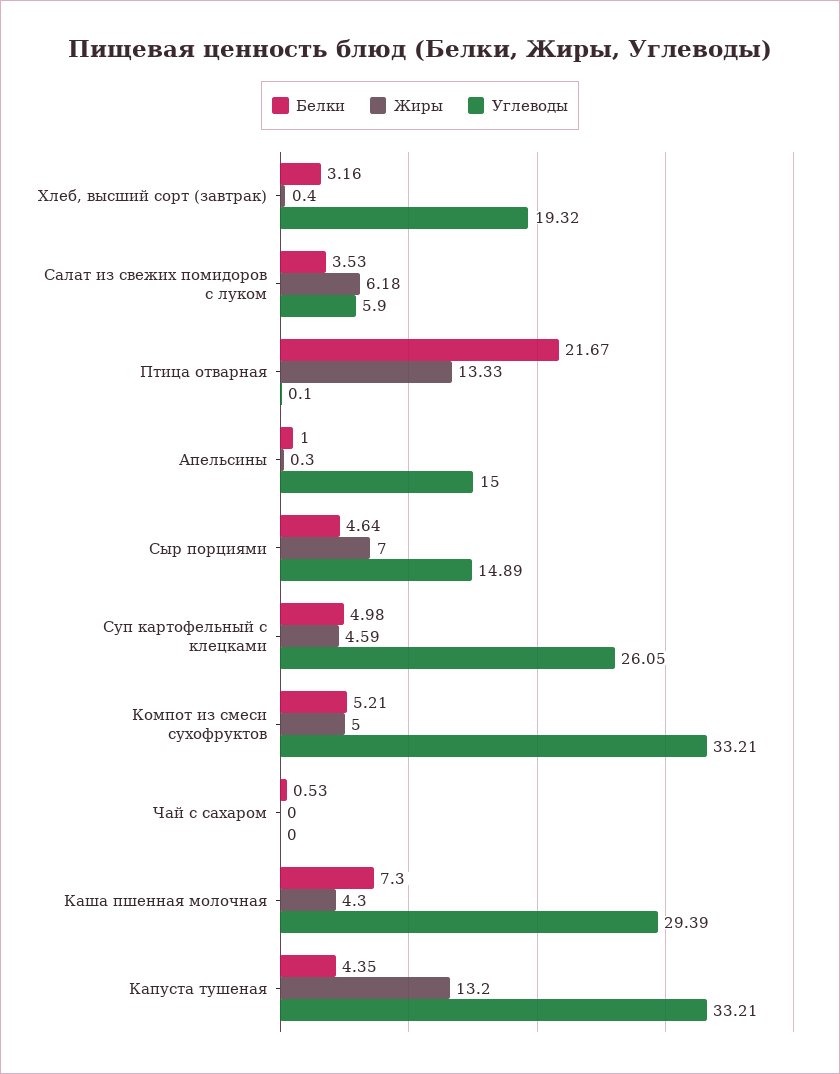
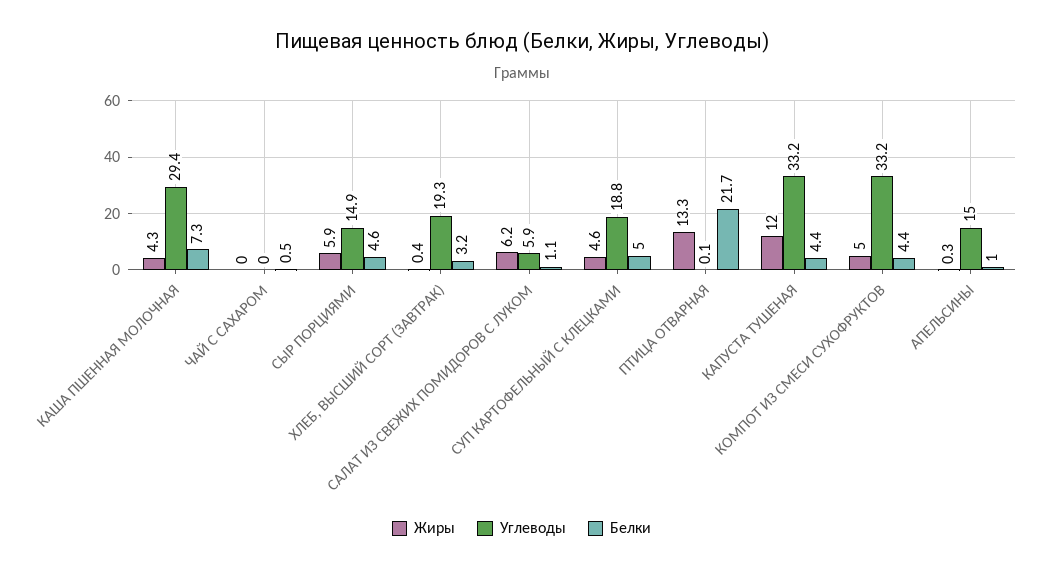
  {
    "Белки": {
      "Хлеб, высший сорт (завтрак)": 3.16,
-     "Салат из свежих помидоров с луком": 3.53,
+     "Салат из свежих помидоров с луком": 1.1,
      "Птица отварная": 21.67,
      "Апельсины": 1,
      "Сыр порциями": 4.64,
      "Суп картофельный с клецками": 4.98,
-     "Компот из смеси сухофруктов": 5.21,
+     "Компот из смеси сухофруктов": 4.4,
      "Чай с сахаром": 0.53,
      "Каша пшенная молочная": 7.3,
      "Капуста тушеная": 4.35
    },
    "Жиры": {
      "Хлеб, высший сорт (завтрак)": 0.4,
      "Салат из свежих помидоров с луком": 6.18,
      "Птица отварная": 13.33,
      "Апельсины": 0.3,
-     "Сыр порциями": 7,
+     "Сыр порциями": 5.9,
      "Суп картофельный с клецками": 4.59,
      "Компот из смеси сухофруктов": 5,
      "Чай с сахаром": 0,
      "Каша пшенная молочная": 4.3,
-     "Капуста тушеная": 13.2
+     "Капуста тушеная": 12
    },
    "Углеводы": {
      "Хлеб, высший сорт (завтрак)": 19.32,
      "Салат из свежих помидоров с луком": 5.9,
      "Птица отварная": 0.1,
      "Апельсины": 15,
      "Сыр порциями": 14.89,
-     "Суп картофельный с клецками": 26.05,
+     "Суп картофельный с клецками": 18.8,
      "Компот из смеси сухофруктов": 33.21,
      "Чай с сахаром": 0,
      "Каша пшенная молочная": 29.39,
      "Капуста тушеная": 33.21
    }
  }

